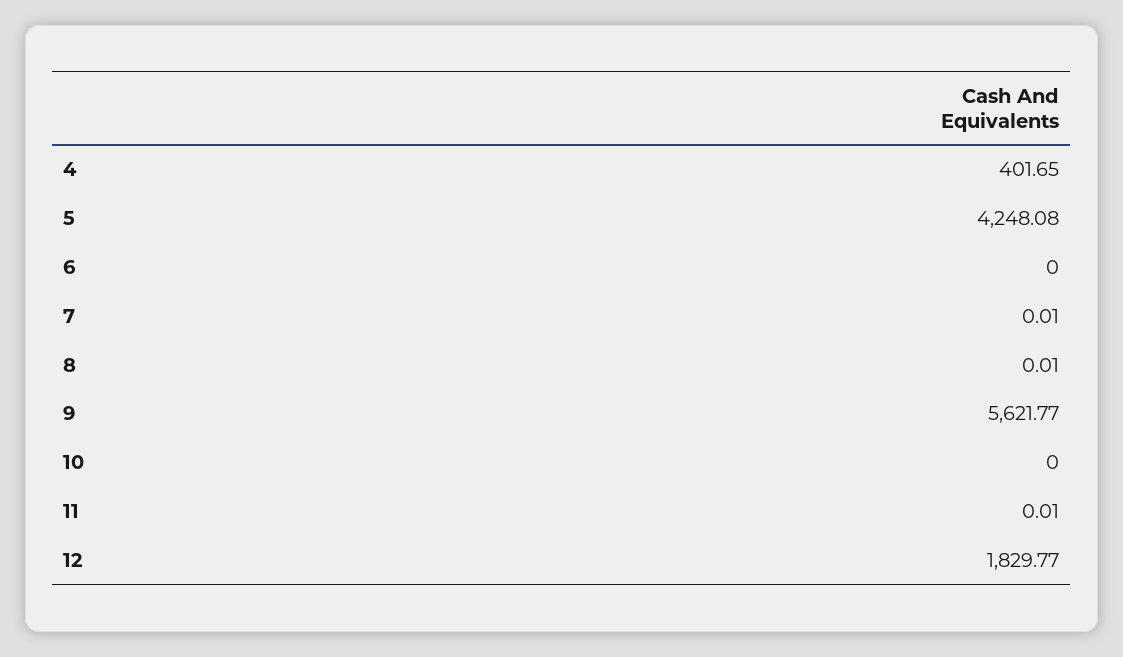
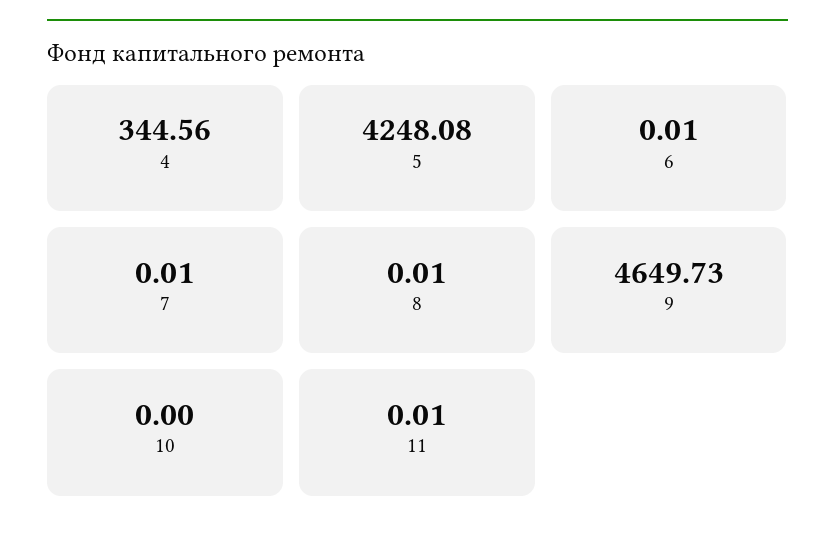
  {
-   "4": 401.65,
+   "4": 344.56,
    "5": 4248.08,
-   "6": 0,
+   "6": 0.01,
    "7": 0.01,
    "8": 0.01,
-   "9": 5621.77,
+   "9": 4649.73,
    "10": 0,
-   "11": 0.01,
+   "11": 0.01
-   "12": 1829.77
  }

